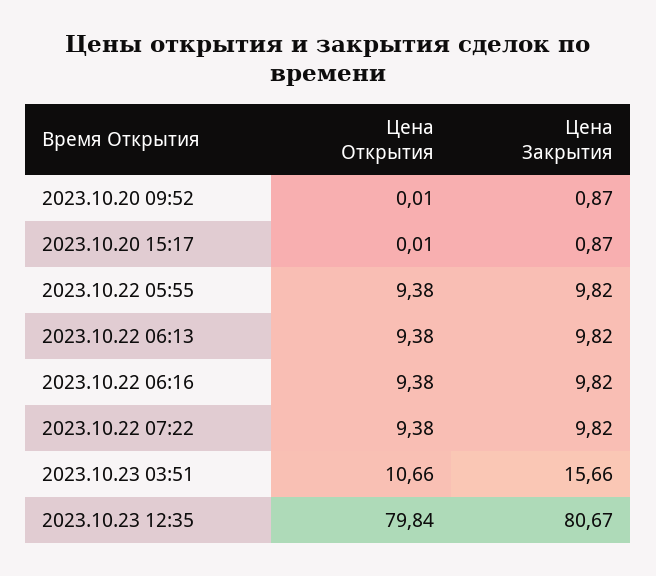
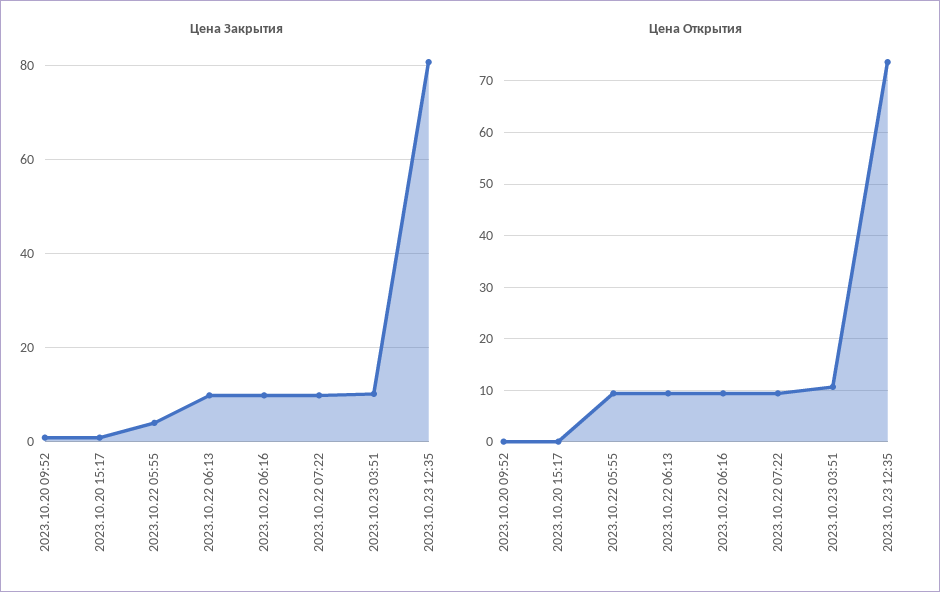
  {
    "Цена Открытия": {
      "2023.10.20 09:52": 0.01,
      "2023.10.20 15:17": 0.01,
      "2023.10.22 05:55": 9.38,
      "2023.10.22 06:13": 9.38,
      "2023.10.22 06:16": 9.38,
      "2023.10.22 07:22": 9.38,
      "2023.10.23 03:51": 10.66,
-     "2023.10.23 12:35": 79.84
+     "2023.10.23 12:35": 74
    },
    "Цена Закрытия": {
      "2023.10.20 09:52": 0.87,
      "2023.10.20 15:17": 0.87,
-     "2023.10.22 05:55": 9.82,
+     "2023.10.22 05:55": 4,
      "2023.10.22 06:13": 9.82,
      "2023.10.22 06:16": 9.82,
      "2023.10.22 07:22": 9.82,
-     "2023.10.23 03:51": 15.66,
+     "2023.10.23 03:51": 10,
      "2023.10.23 12:35": 80.67
    }
  }

